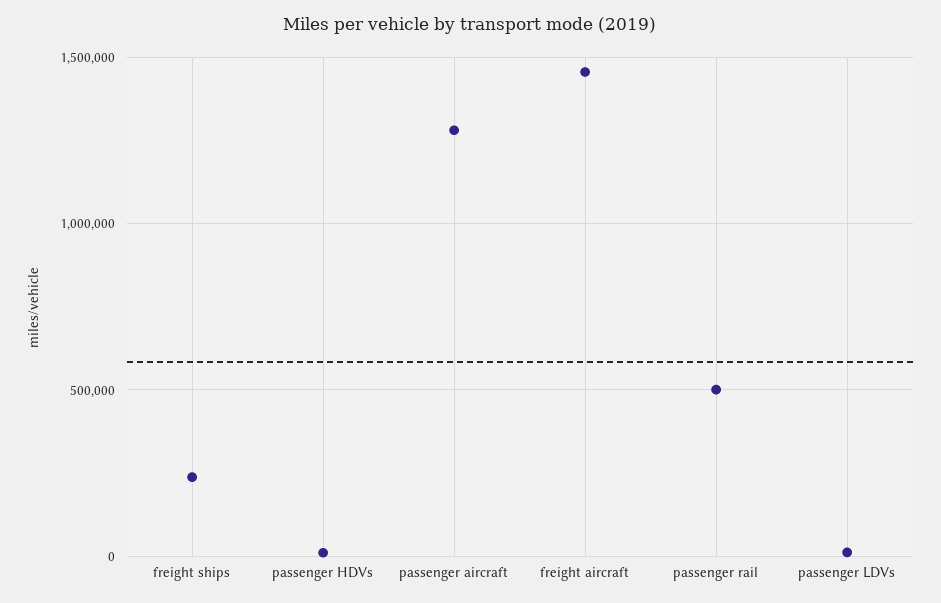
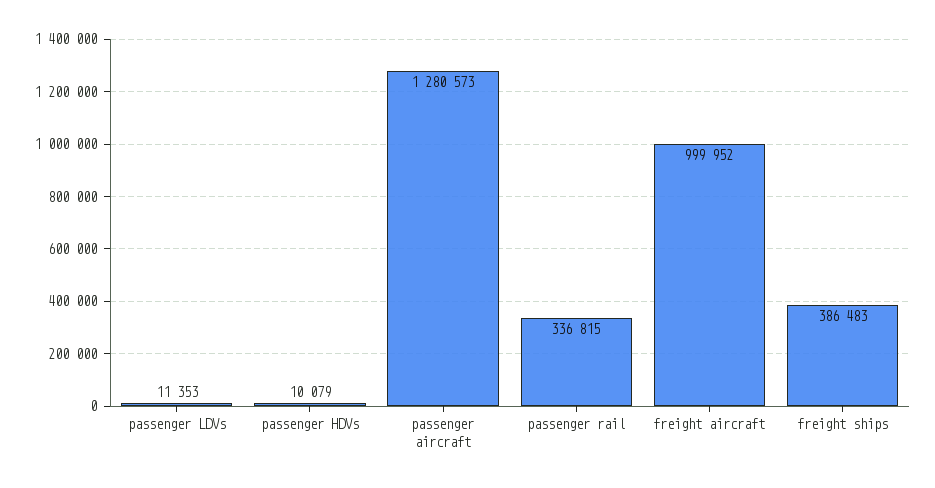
  {
-   "freight ships": 250000,
+   "freight ships": 386483,
    "passenger HDVs": 10079,
    "passenger aircraft": 1280573,
-   "freight aircraft": 1450000,
+   "freight aircraft": 999952,
-   "passenger rail": 500000,
+   "passenger rail": 336815,
    "passenger LDVs": 11353
  }

